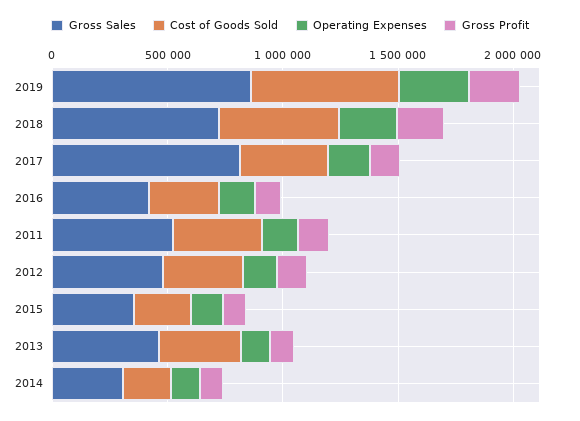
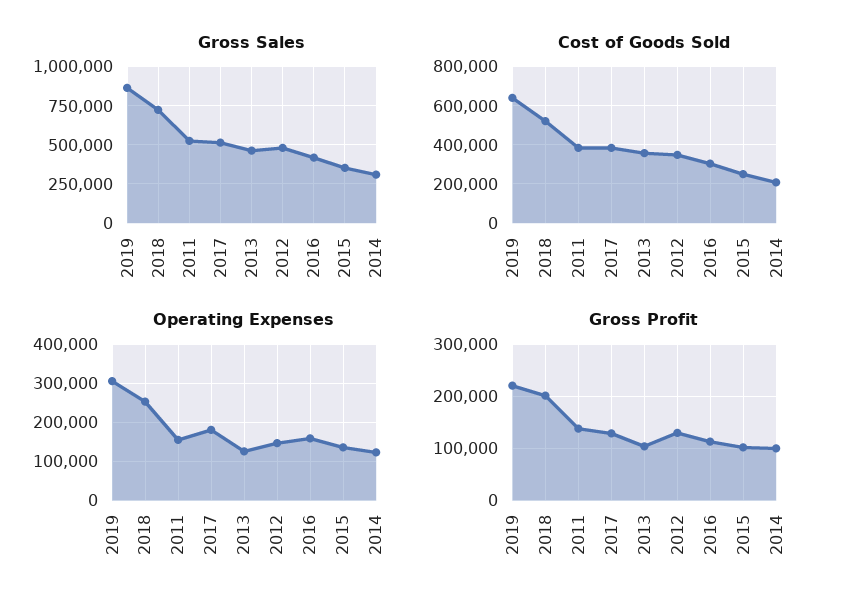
  {
    "Gross Sales": {
      "2019": 850000,
      "2018": 700000,
-     "2017": 800000,
+     "2017": 500000,
      "2016": 400000,
      "2011": 500000,
      "2012": 500000,
      "2015": 350000,
      "2013": 450000,
      "2014": 300000
    },
    "Cost of Goods Sold": {
      "2019": 650000,
      "2018": 500000,
      "2017": 400000,
      "2016": 300000,
      "2011": 400000,
      "2012": 350000,
      "2015": 250000,
      "2013": 350000,
      "2014": 200000
    },
    "Operating Expenses": {
      "2019": 300000,
      "2018": 260000,
      "2017": 180000,
      "2016": 160000,
      "2011": 160000,
      "2012": 140000,
      "2015": 140000,
      "2013": 120000,
      "2014": 120000
    },
    "Gross Profit": {
      "2019": 220000,
      "2018": 200000,
      "2017": 120000,
      "2016": 120000,
      "2011": 140000,
      "2012": 120000,
      "2015": 100000,
      "2013": 100000,
      "2014": 100000
    }
  }

